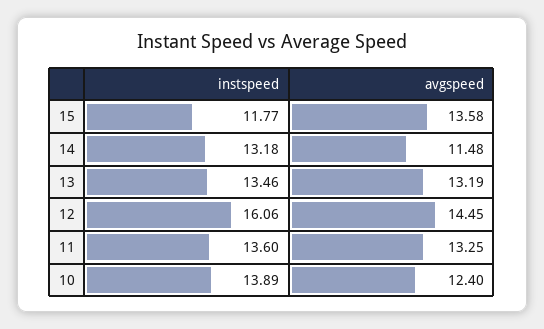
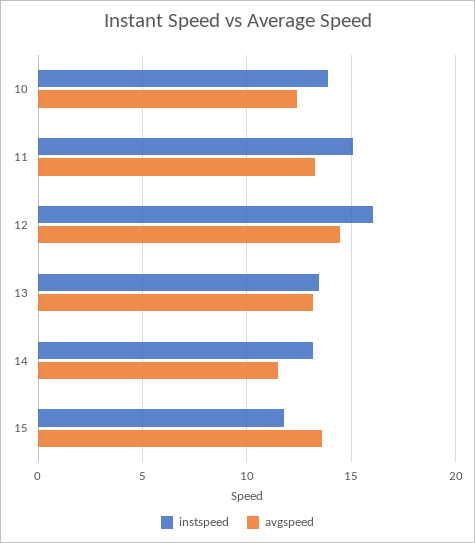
  {
    "instspeed": {
      "15": 11.77,
      "14": 13.18,
      "13": 13.46,
      "12": 16.06,
-     "11": 13.6,
+     "11": 15,
      "10": 13.89
    },
    "avgspeed": {
      "15": 13.58,
      "14": 11.48,
      "13": 13.19,
      "12": 14.45,
      "11": 13.25,
      "10": 12.4
    }
  }

